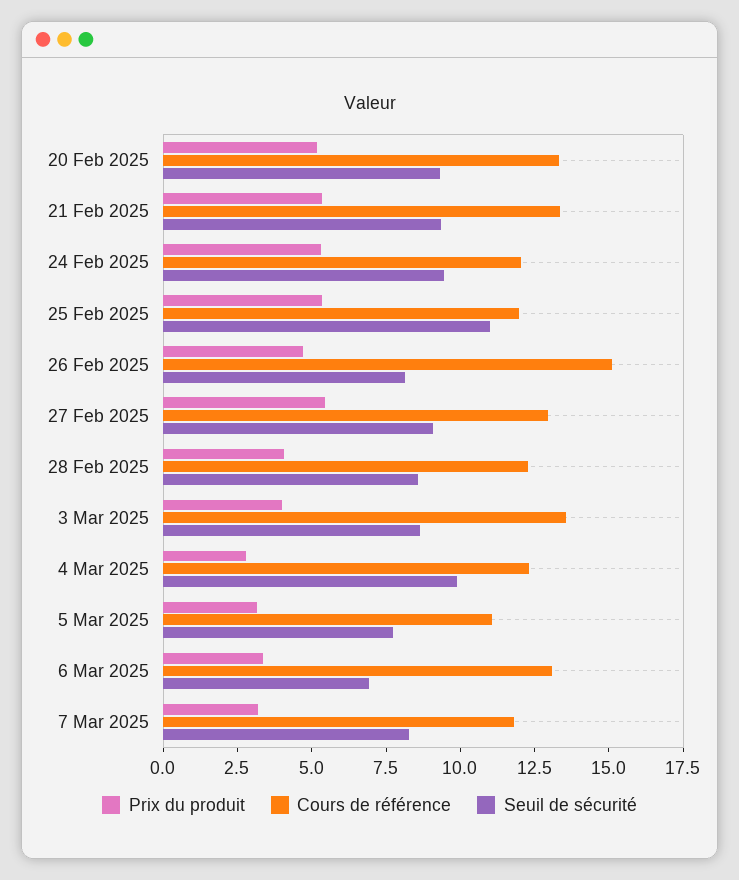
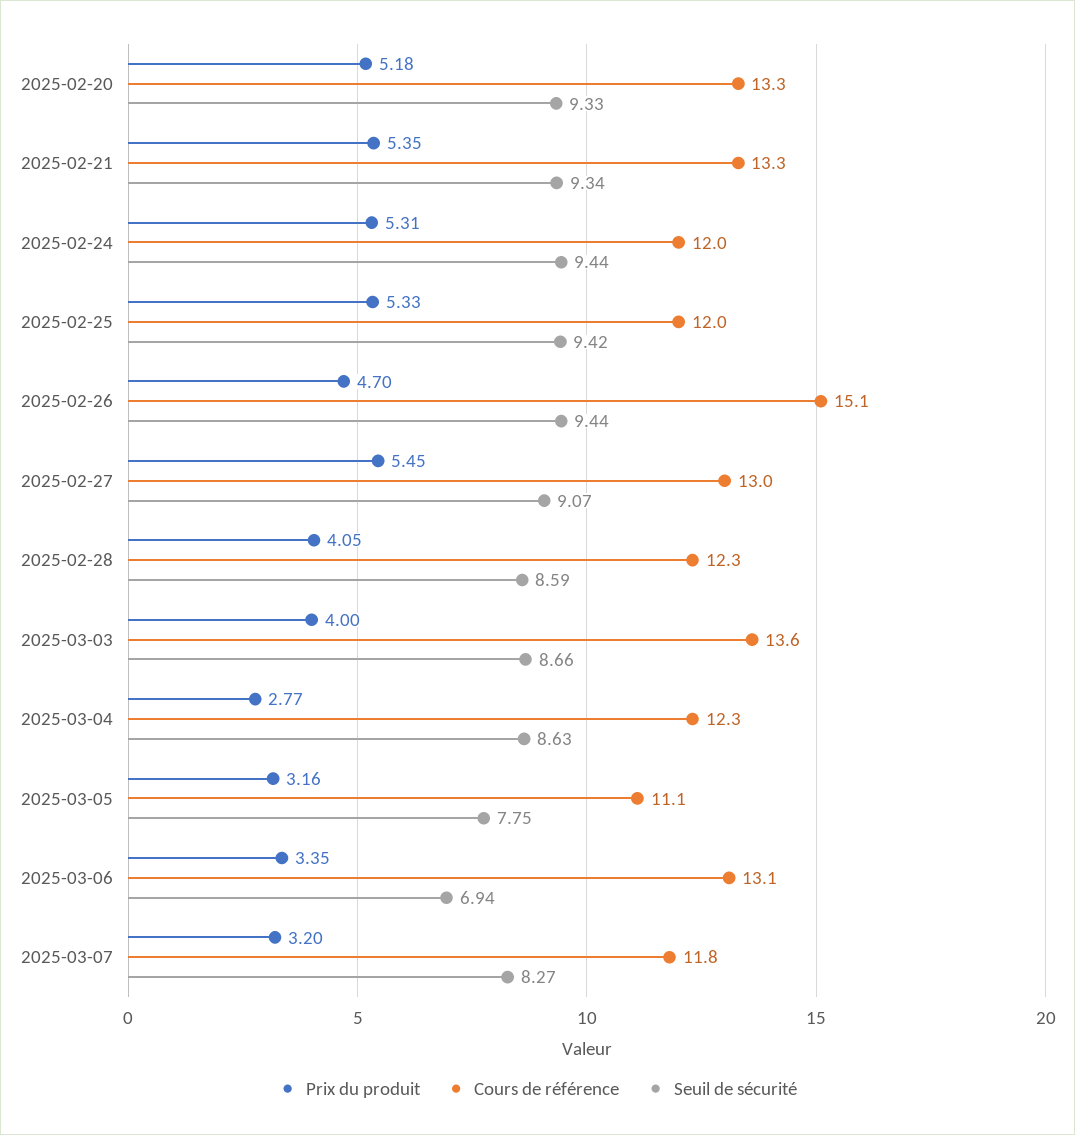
  {
    "Prix du produit": {
      "20 Feb 2025": 5.18,
      "21 Feb 2025": 5.35,
      "24 Feb 2025": 5.31,
      "25 Feb 2025": 5.33,
      "26 Feb 2025": 4.7,
      "27 Feb 2025": 5.45,
      "28 Feb 2025": 4.05,
      "3 Mar 2025": 4,
      "4 Mar 2025": 2.77,
      "5 Mar 2025": 3.16,
      "6 Mar 2025": 3.35,
      "7 Mar 2025": 3.2
    },
    "Cours de référence": {
      "20 Feb 2025": 13.3,
      "21 Feb 2025": 13.3,
      "24 Feb 2025": 12,
      "25 Feb 2025": 12,
      "26 Feb 2025": 15.1,
      "27 Feb 2025": 13,
      "28 Feb 2025": 12.3,
      "3 Mar 2025": 13.6,
      "4 Mar 2025": 12.3,
      "5 Mar 2025": 11.1,
      "6 Mar 2025": 13.1,
      "7 Mar 2025": 11.8
    },
    "Seuil de sécurité": {
      "20 Feb 2025": 9.33,
      "21 Feb 2025": 9.34,
      "24 Feb 2025": 9.44,
-     "25 Feb 2025": 11,
+     "25 Feb 2025": 9.42,
-     "26 Feb 2025": 8,
+     "26 Feb 2025": 9.44,
      "27 Feb 2025": 9.07,
      "28 Feb 2025": 8.59,
      "3 Mar 2025": 8.66,
-     "4 Mar 2025": 10,
+     "4 Mar 2025": 8.63,
      "5 Mar 2025": 7.75,
      "6 Mar 2025": 6.94,
      "7 Mar 2025": 8.27
    }
  }

